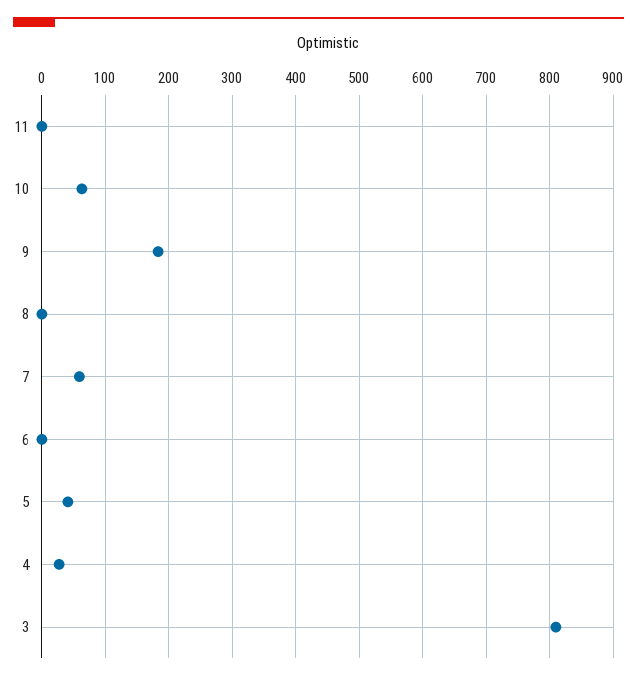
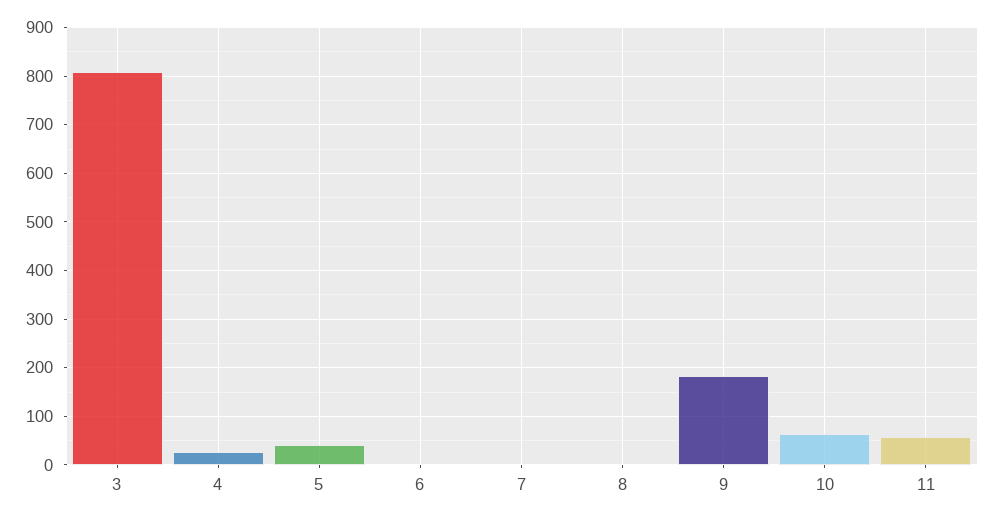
  {
-   "11": 0,
+   "11": 60,
    "10": 60,
    "9": 180,
    "8": 0,
-   "7": 60,
+   "7": 0,
    "6": 0,
    "5": 40,
    "4": 30,
    "3": 810
  }

